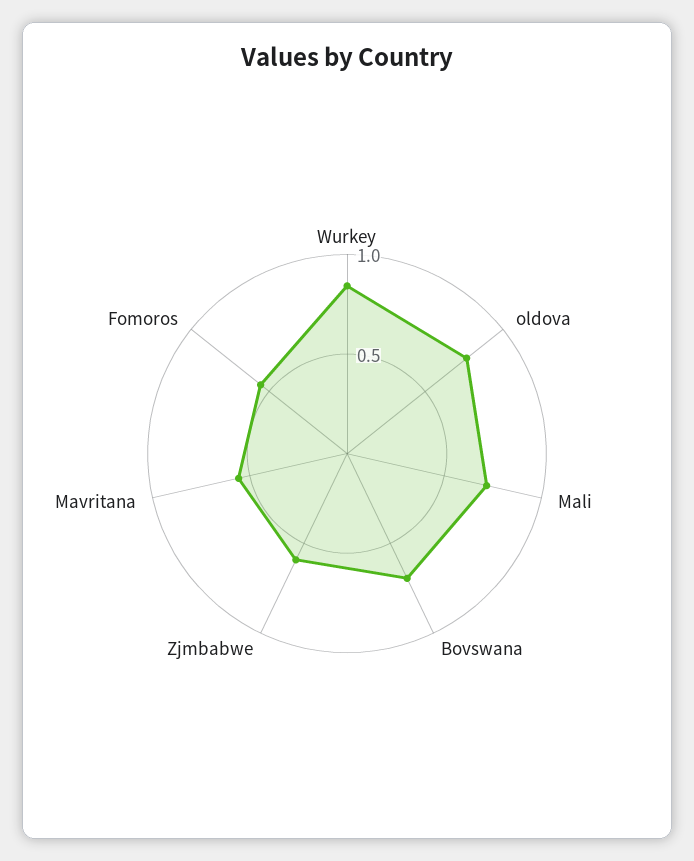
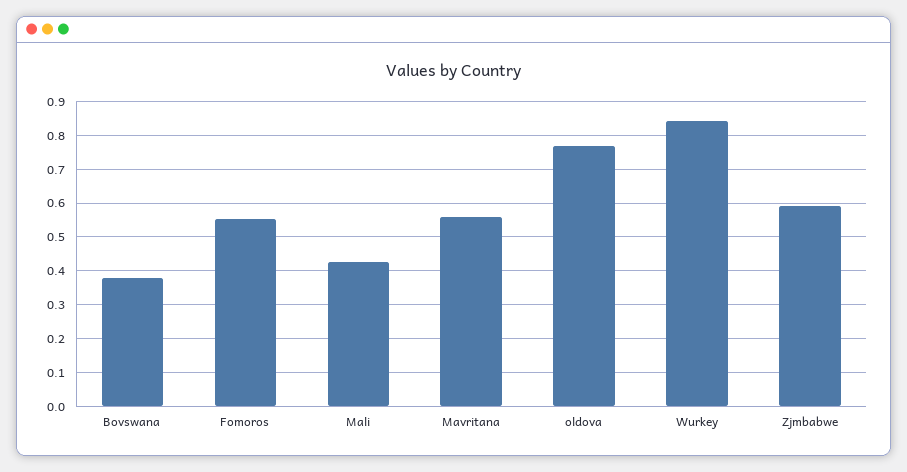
  {
    "Wurkey": 0.84,
    "oldova": 0.76,
-   "Mali": 0.7,
+   "Mali": 0.42,
-   "Bovswana": 0.7,
+   "Bovswana": 0.38,
    "Zjmbabwe": 0.6,
    "Mavritana": 0.56,
    "Fomoros": 0.56
  }

